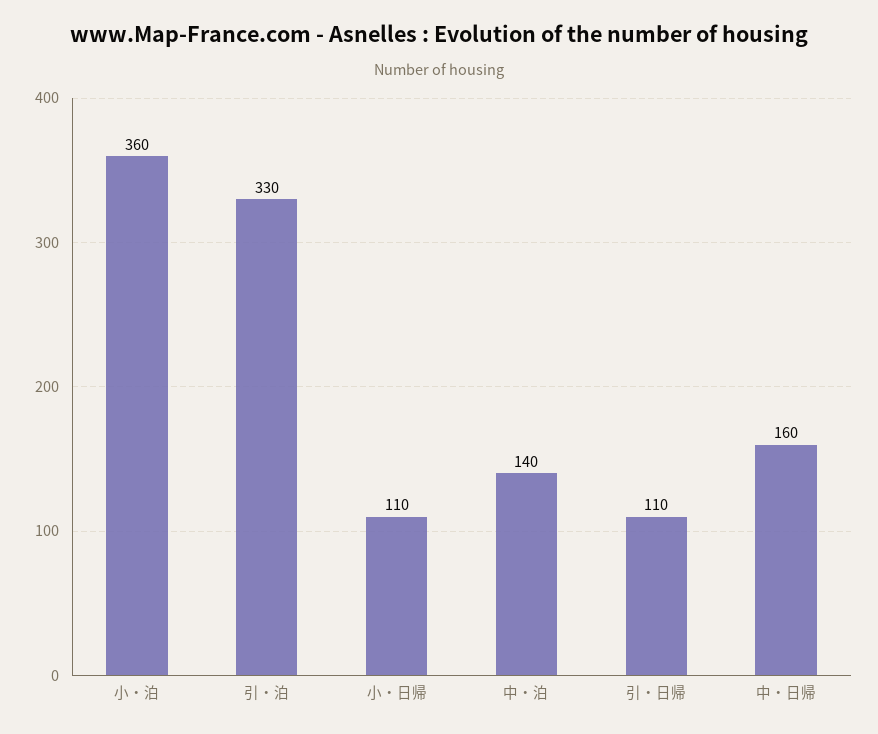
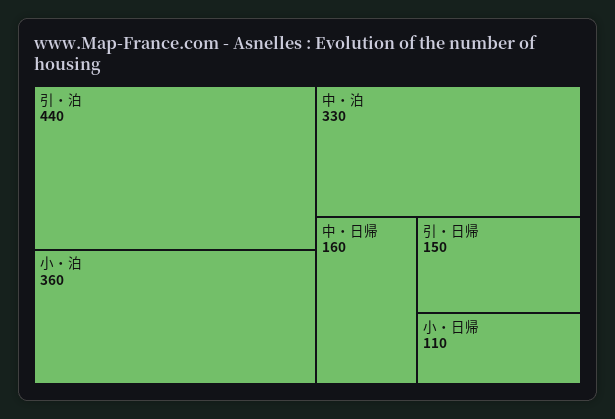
  {
    "小・泊": 360,
-   "引・泊": 330,
+   "引・泊": 440,
    "小・日帰": 110,
-   "中・泊": 140,
+   "中・泊": 330,
-   "引・日帰": 110,
+   "引・日帰": 150,
    "中・日帰": 160
  }

